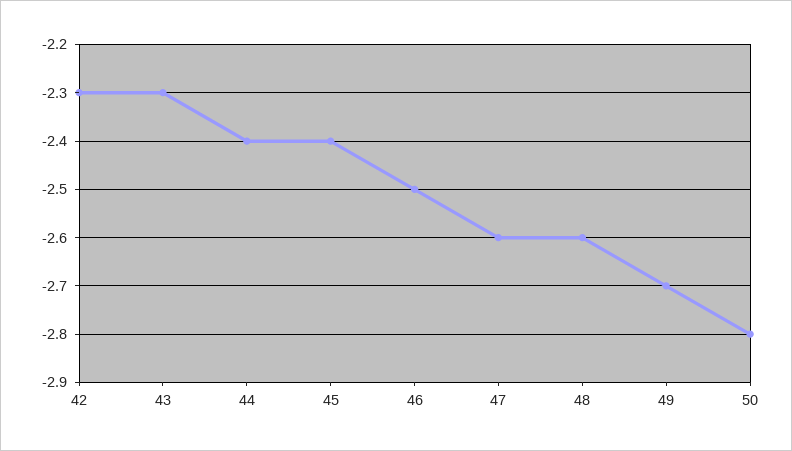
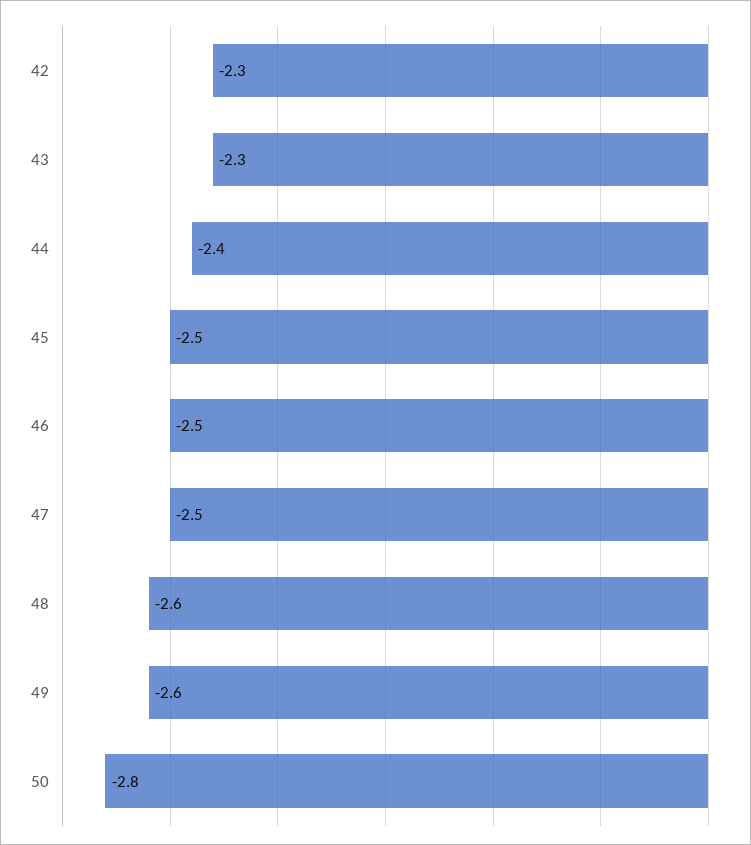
  {
    "42": -2.3,
    "43": -2.3,
    "44": -2.4,
-   "45": -2.4,
+   "45": -2.5,
    "46": -2.5,
-   "47": -2.6,
+   "47": -2.5,
    "48": -2.6,
-   "49": -2.7,
+   "49": -2.6,
    "50": -2.8
  }

